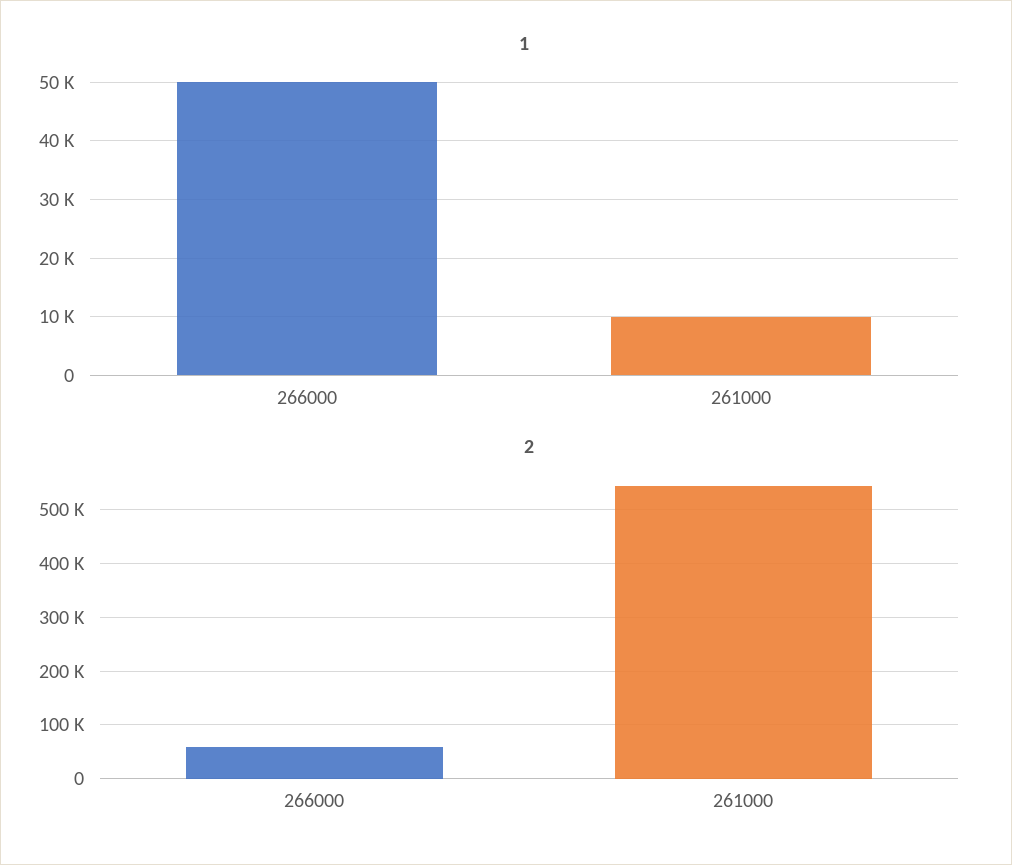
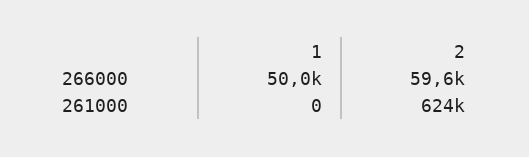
  {
    "1": {
      "266000": 50000,
-     "261000": 10000
+     "261000": 0
    },
    "2": {
      "266000": 59600,
-     "261000": 540000
+     "261000": 624000
    }
  }

